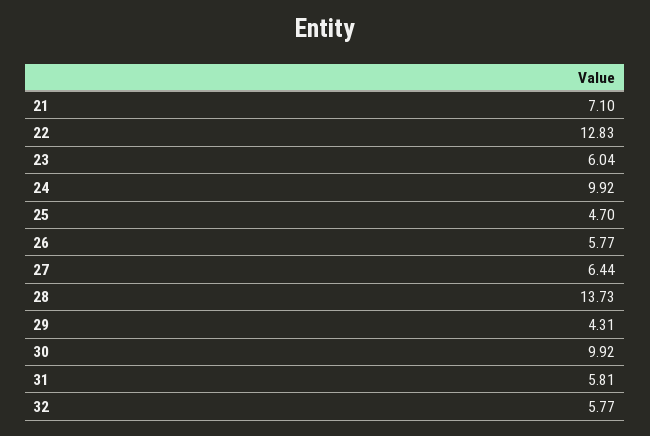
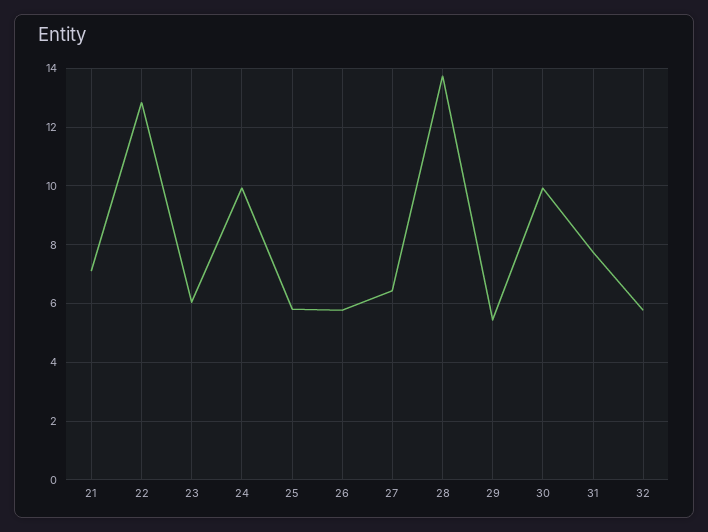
  {
    "21": 7.1,
    "22": 12.83,
    "23": 6.04,
    "24": 9.92,
-   "25": 4.7,
+   "25": 5.75,
    "26": 5.77,
    "27": 6.44,
    "28": 13.73,
-   "29": 4.31,
+   "29": 5.5,
    "30": 9.92,
-   "31": 5.81,
+   "31": 7.75,
    "32": 5.77
  }

